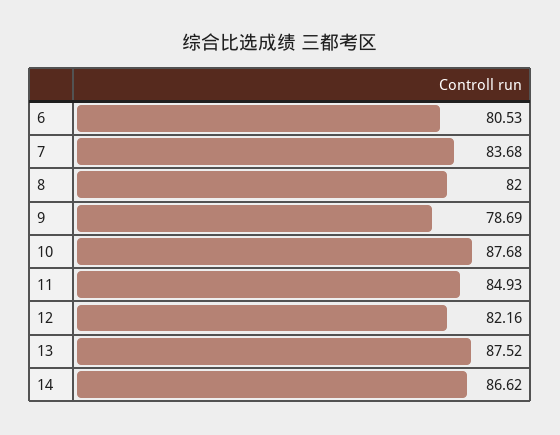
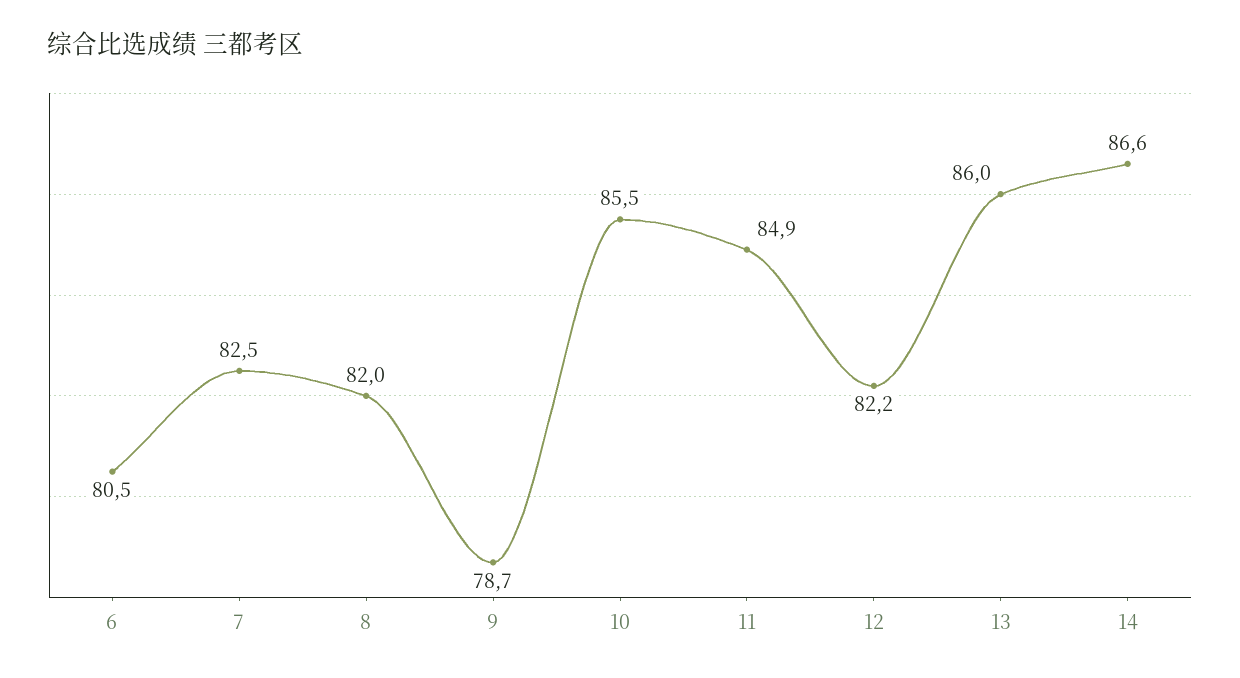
  {
    "6": 80.53,
-   "7": 83.68,
+   "7": 82.5,
    "8": 82,
    "9": 78.69,
-   "10": 87.68,
+   "10": 85.5,
    "11": 84.93,
    "12": 82.16,
-   "13": 87.52,
+   "13": 86,
    "14": 86.62
  }

